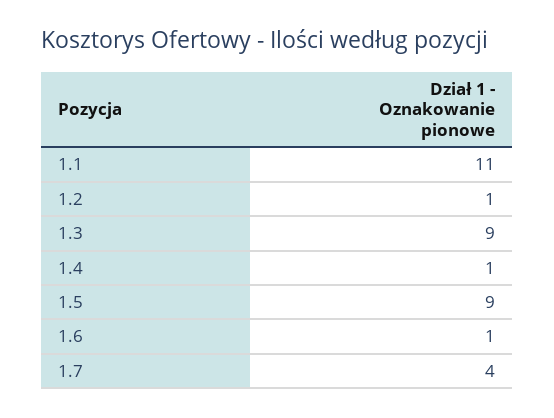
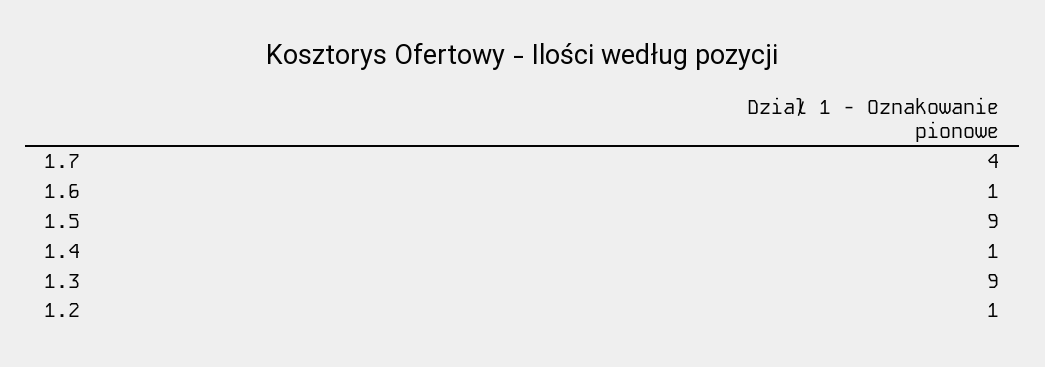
  {
-   "1.1": 11,
    "1.2": 1,
    "1.3": 9,
    "1.4": 1,
    "1.5": 9,
    "1.6": 1,
    "1.7": 4
  }

